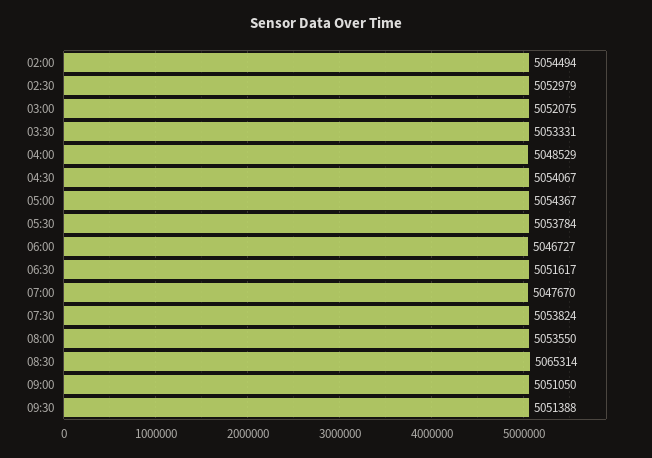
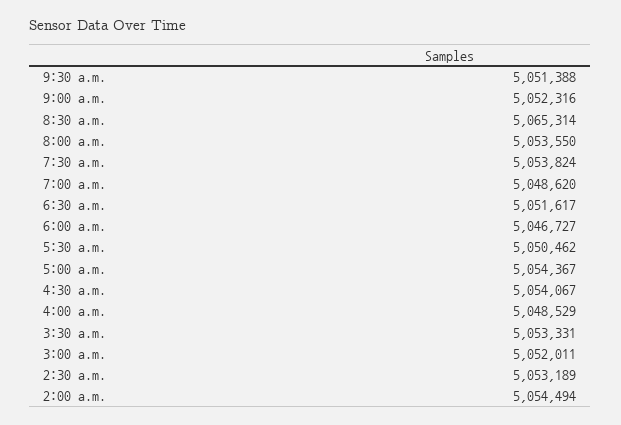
  {
    "02:00": 5054494,
-   "02:30": 5052979,
+   "02:30": 5053189,
-   "03:00": 5052075,
+   "03:00": 5052011,
    "03:30": 5053331,
    "04:00": 5048529,
    "04:30": 5054067,
    "05:00": 5054367,
-   "05:30": 5053784,
+   "05:30": 5050462,
    "06:00": 5046727,
    "06:30": 5051617,
-   "07:00": 5047670,
+   "07:00": 5048620,
    "07:30": 5053824,
    "08:00": 5053550,
    "08:30": 5065314,
-   "09:00": 5051050,
+   "09:00": 5052316,
    "09:30": 5051388
  }

